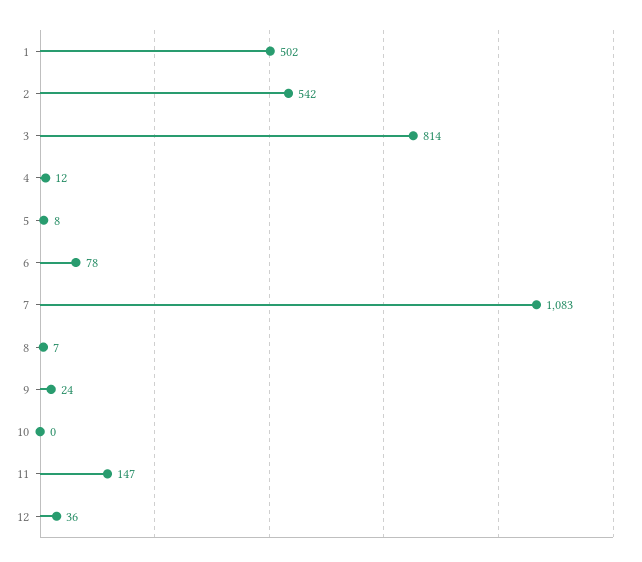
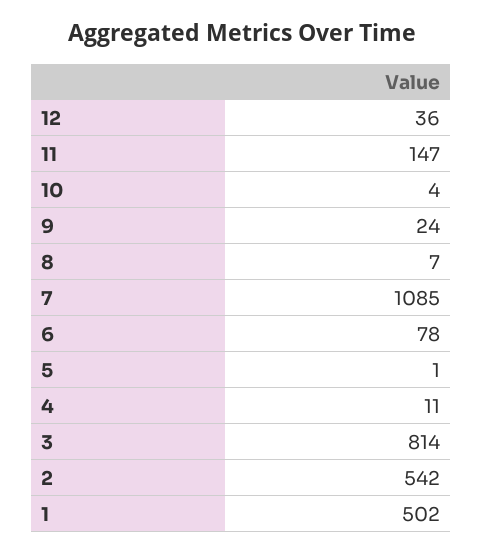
  {
    "1": 502,
    "2": 542,
    "3": 814,
-   "4": 12,
+   "4": 11,
-   "5": 8,
+   "5": 1,
    "6": 78,
-   "7": 1083,
+   "7": 1085,
    "8": 7,
    "9": 24,
-   "10": 0,
+   "10": 4,
    "11": 147,
    "12": 36
  }

